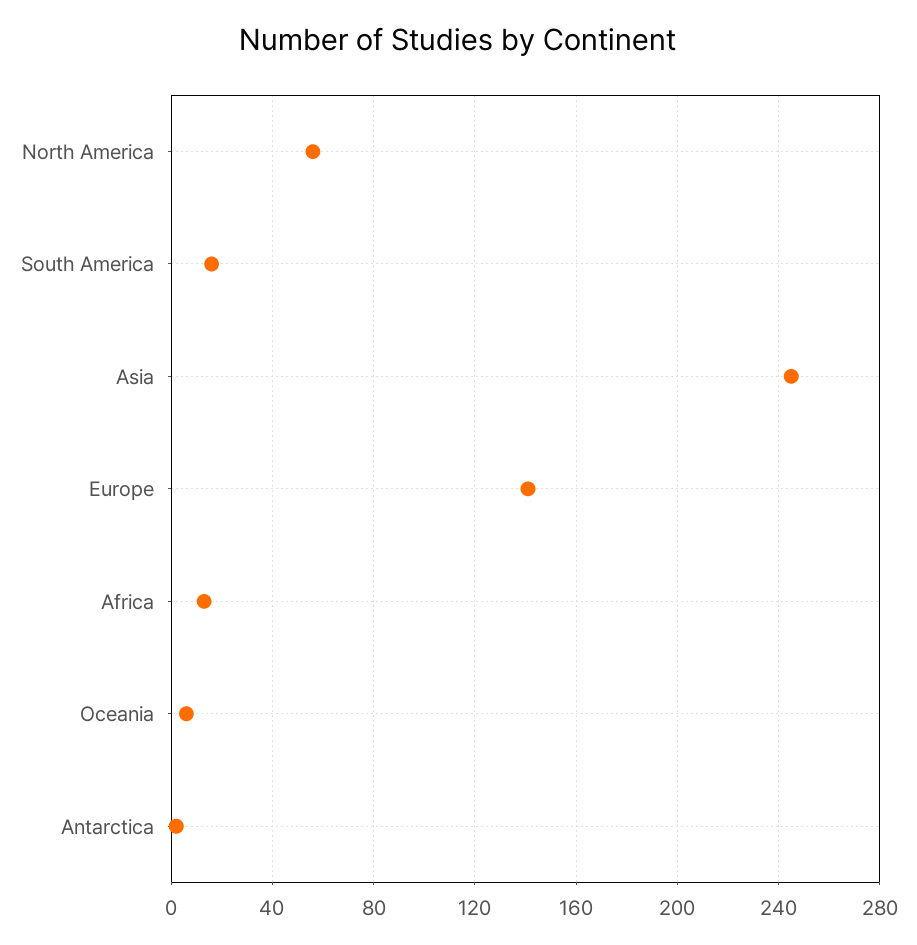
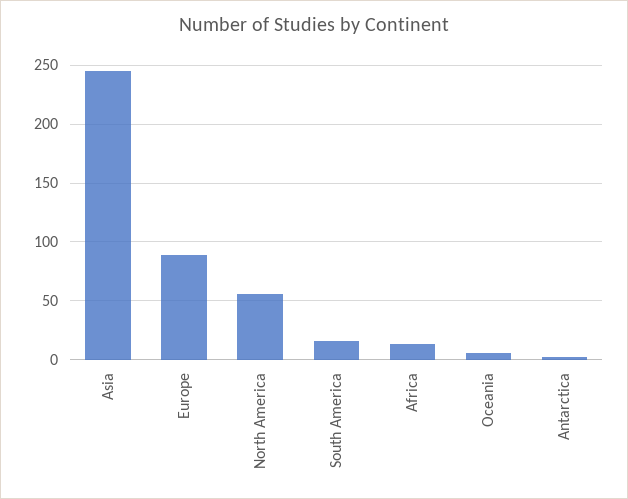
  {
    "North America": 55,
    "South America": 15,
    "Asia": 245,
-   "Europe": 140,
+   "Europe": 90,
    "Africa": 15,
    "Oceania": 5,
    "Antarctica": 0
  }

